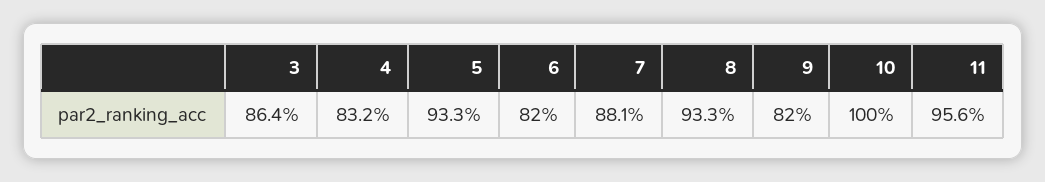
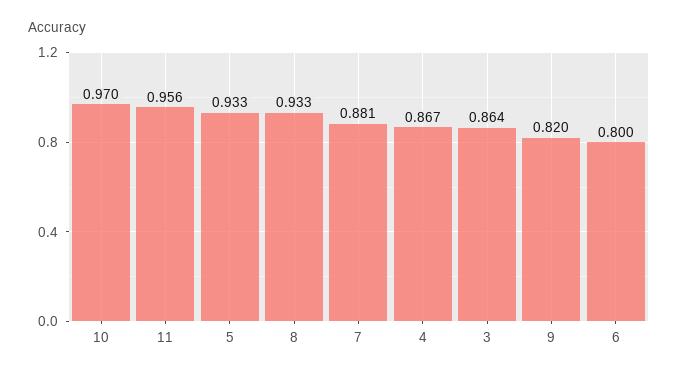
  {
    "3": 0.864,
-   "4": 0.832,
+   "4": 0.867,
    "5": 0.933,
-   "6": 0.82,
+   "6": 0.8,
    "7": 0.881,
    "8": 0.933,
    "9": 0.82,
-   "10": 1,
+   "10": 0.97,
    "11": 0.956
  }

